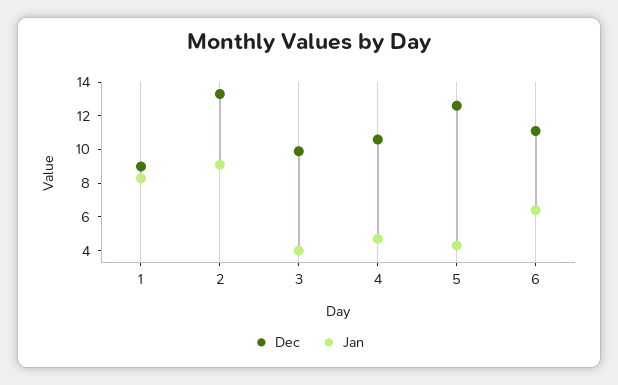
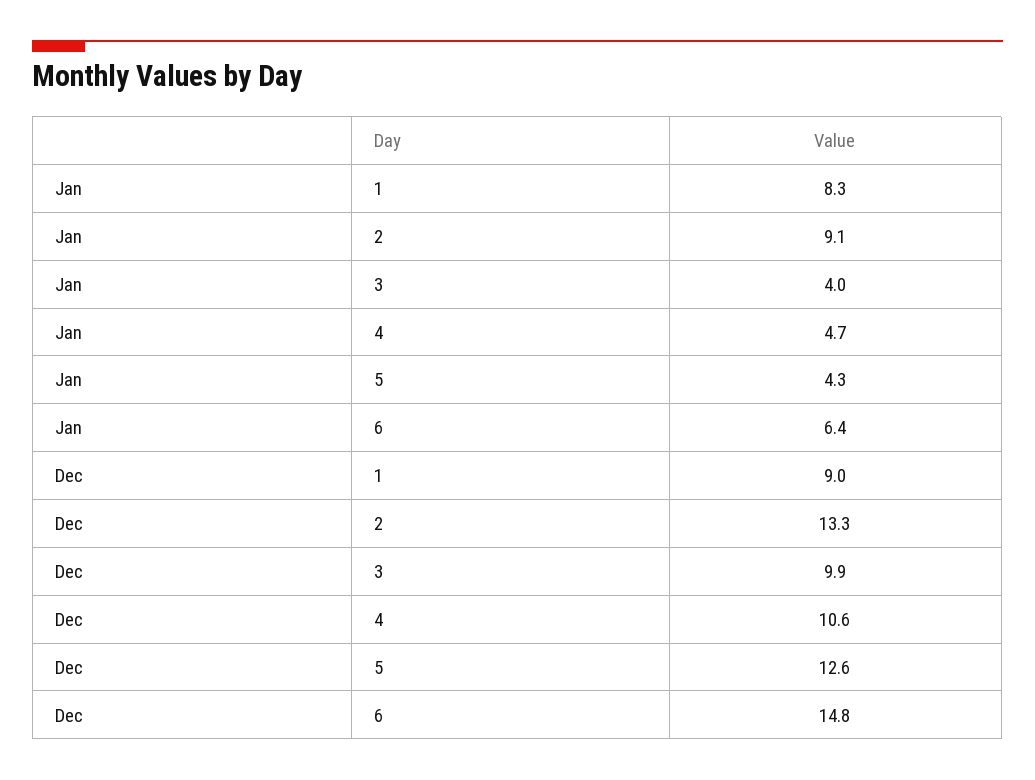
  {
    "Dec": {
      "1": 9,
      "2": 13.3,
      "3": 9.9,
      "4": 10.6,
      "5": 12.6,
-     "6": 11
+     "6": 14.8
    },
    "Jan": {
      "1": 8.3,
      "2": 9.1,
      "3": 4,
      "4": 4.7,
      "5": 4.3,
      "6": 6.4
    }
  }

